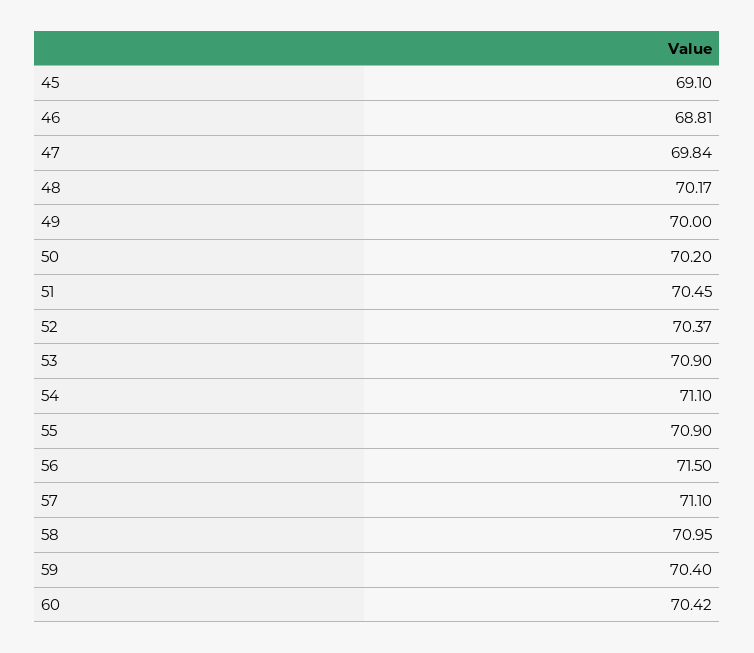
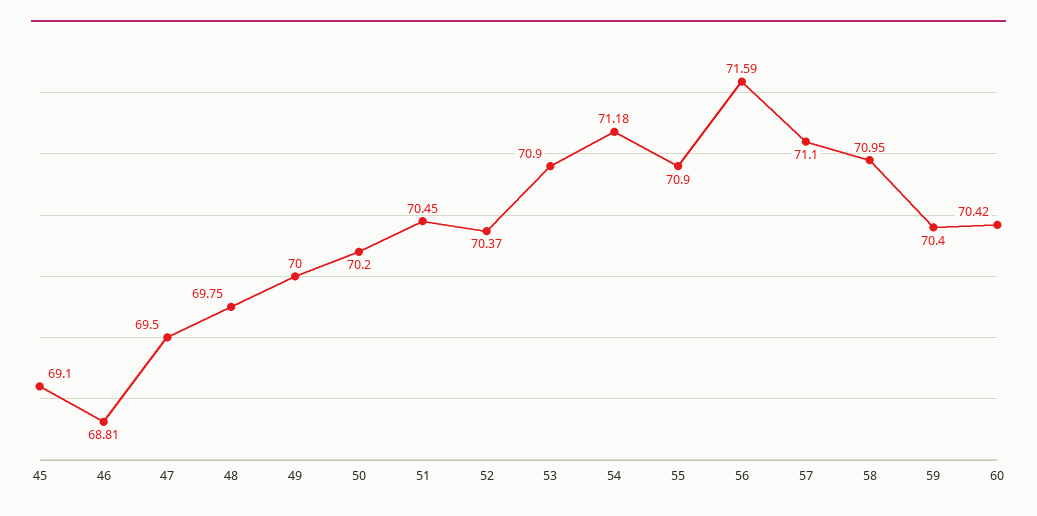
  {
    "45": 69.1,
    "46": 68.81,
-   "47": 69.84,
+   "47": 69.5,
-   "48": 70.17,
+   "48": 69.75,
    "49": 70,
    "50": 70.2,
    "51": 70.45,
    "52": 70.37,
    "53": 70.9,
-   "54": 71.1,
+   "54": 71.18,
    "55": 70.9,
-   "56": 71.5,
+   "56": 71.59,
    "57": 71.1,
    "58": 70.95,
    "59": 70.4,
    "60": 70.42
  }

